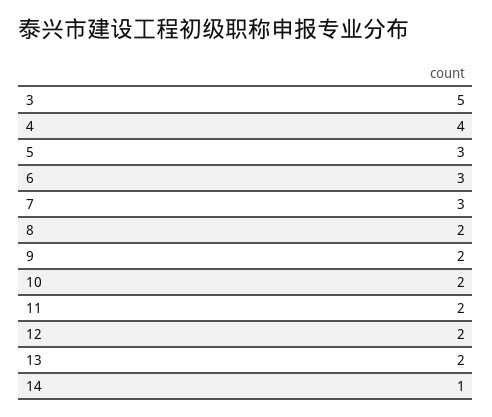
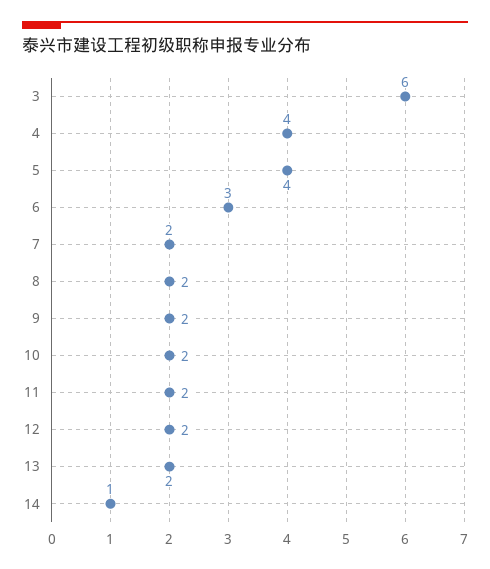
  {
-   "3": 5,
+   "3": 6,
    "4": 4,
-   "5": 3,
+   "5": 4,
    "6": 3,
-   "7": 3,
+   "7": 2,
    "8": 2,
    "9": 2,
    "10": 2,
    "11": 2,
    "12": 2,
    "13": 2,
    "14": 1
  }

